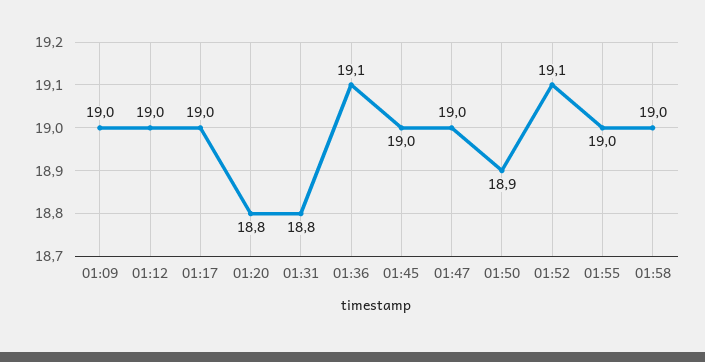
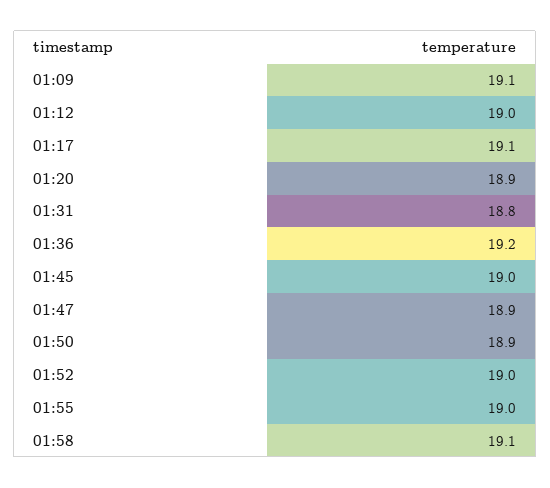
  {
-   "01:09": 19,
+   "01:09": 19.1,
    "01:12": 19,
-   "01:17": 19,
+   "01:17": 19.1,
-   "01:20": 18.8,
+   "01:20": 18.9,
    "01:31": 18.8,
-   "01:36": 19.1,
+   "01:36": 19.2,
    "01:45": 19,
-   "01:47": 19,
+   "01:47": 18.9,
    "01:50": 18.9,
-   "01:52": 19.1,
+   "01:52": 19,
    "01:55": 19,
-   "01:58": 19
+   "01:58": 19.1
  }

